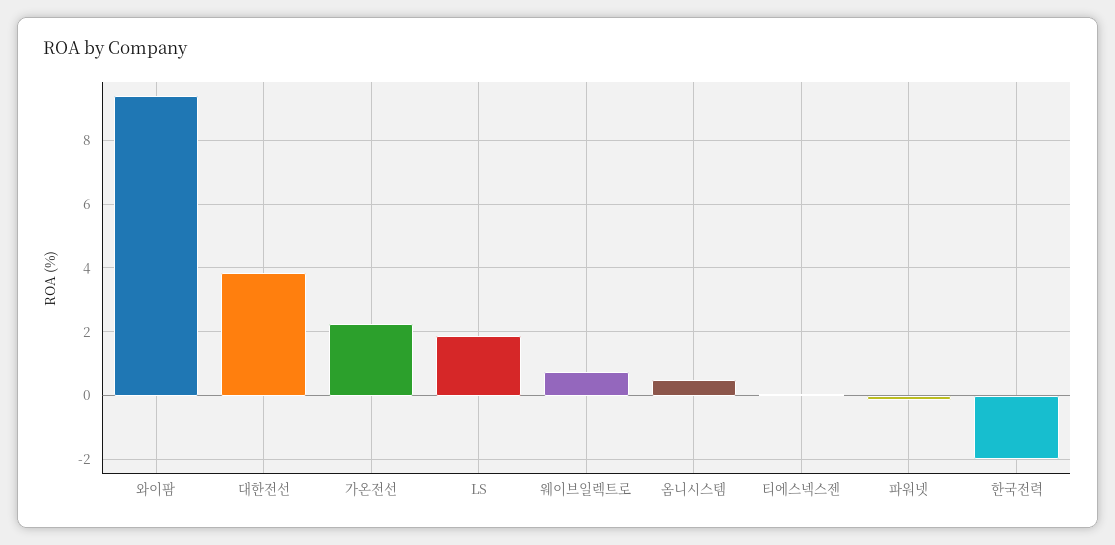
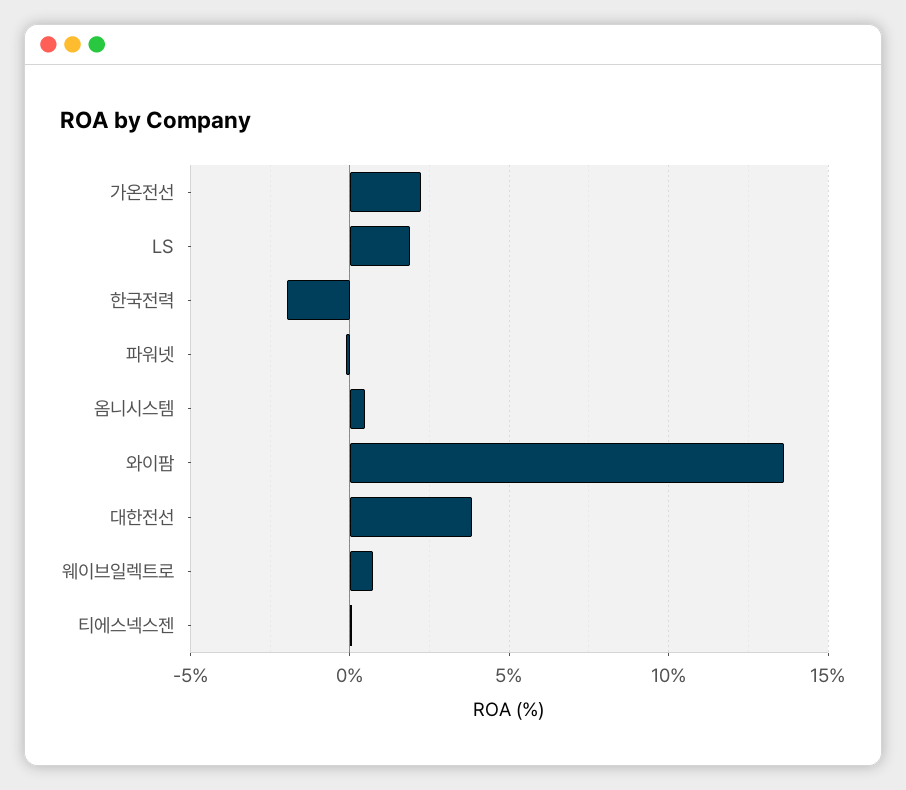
  {
-   "와이팜": 9.4,
+   "와이팜": 13.5,
    "대한전선": 3.8,
    "가온전선": 2.2,
    "LS": 1.8,
    "웨이브일렉트로": 0.8,
    "옴니시스템": 0.4,
    "티에스넥스젠": 0,
    "파워넷": -0.2,
    "한국전력": -2
  }

